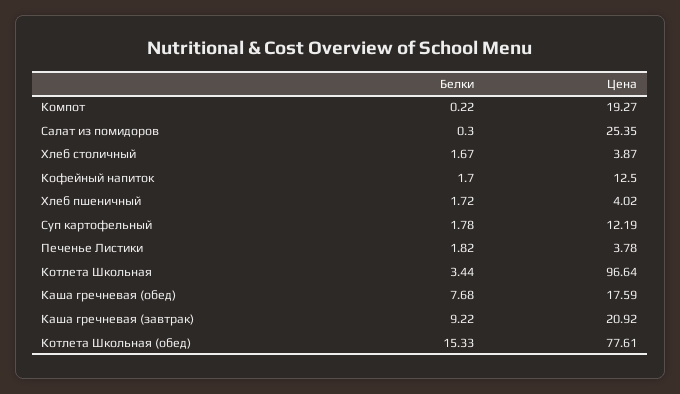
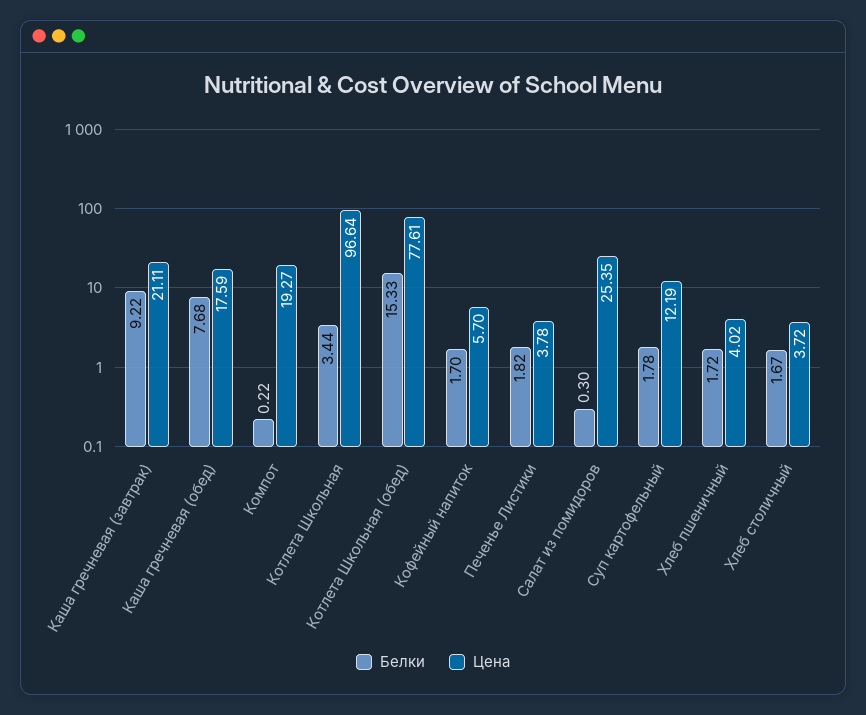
  {
    "Белки": {
      "Компот": 0.22,
      "Салат из помидоров": 0.3,
      "Хлеб столичный": 1.67,
      "Кофейный напиток": 1.7,
      "Хлеб пшеничный": 1.72,
      "Суп картофельный": 1.78,
      "Печенье Листики": 1.82,
      "Котлета Школьная": 3.44,
      "Каша гречневая (обед)": 7.68,
      "Каша гречневая (завтрак)": 9.22,
      "Котлета Школьная (обед)": 15.33
    },
    "Цена": {
      "Компот": 19.27,
      "Салат из помидоров": 25.35,
-     "Хлеб столичный": 3.87,
+     "Хлеб столичный": 3.72,
-     "Кофейный напиток": 12.5,
+     "Кофейный напиток": 5.7,
      "Хлеб пшеничный": 4.02,
      "Суп картофельный": 12.19,
      "Печенье Листики": 3.78,
      "Котлета Школьная": 96.64,
      "Каша гречневая (обед)": 17.59,
-     "Каша гречневая (завтрак)": 20.92,
+     "Каша гречневая (завтрак)": 21.11,
      "Котлета Школьная (обед)": 77.61
    }
  }

